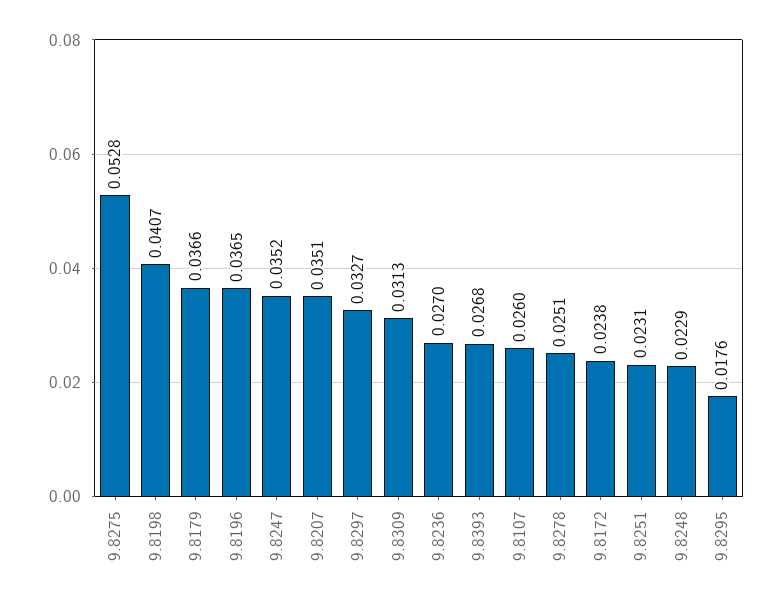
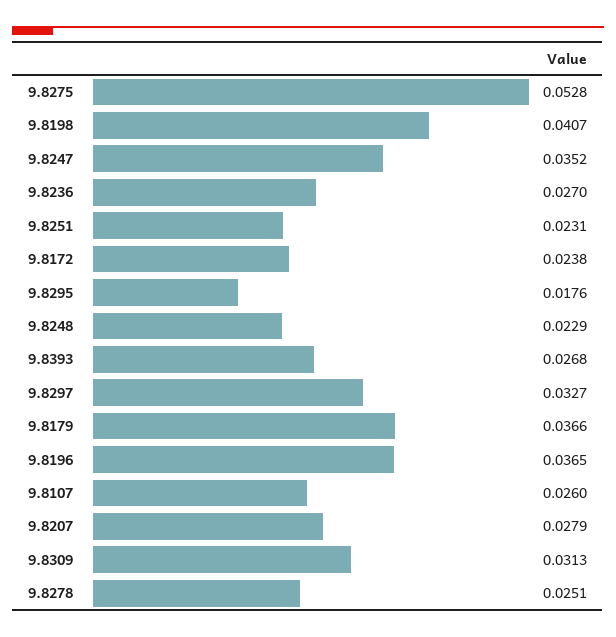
  {
    "9.8275": 0.0528,
    "9.8198": 0.0407,
    "9.8179": 0.0366,
    "9.8196": 0.0365,
    "9.8247": 0.0352,
-   "9.8207": 0.0351,
+   "9.8207": 0.0279,
    "9.8297": 0.0327,
    "9.8309": 0.0313,
    "9.8236": 0.027,
    "9.8393": 0.0268,
    "9.8107": 0.026,
    "9.8278": 0.0251,
    "9.8172": 0.0238,
    "9.8251": 0.0231,
    "9.8248": 0.0229,
    "9.8295": 0.0176
  }

